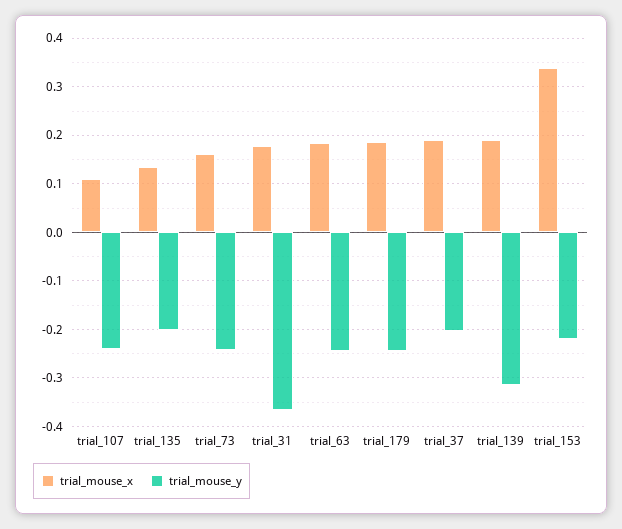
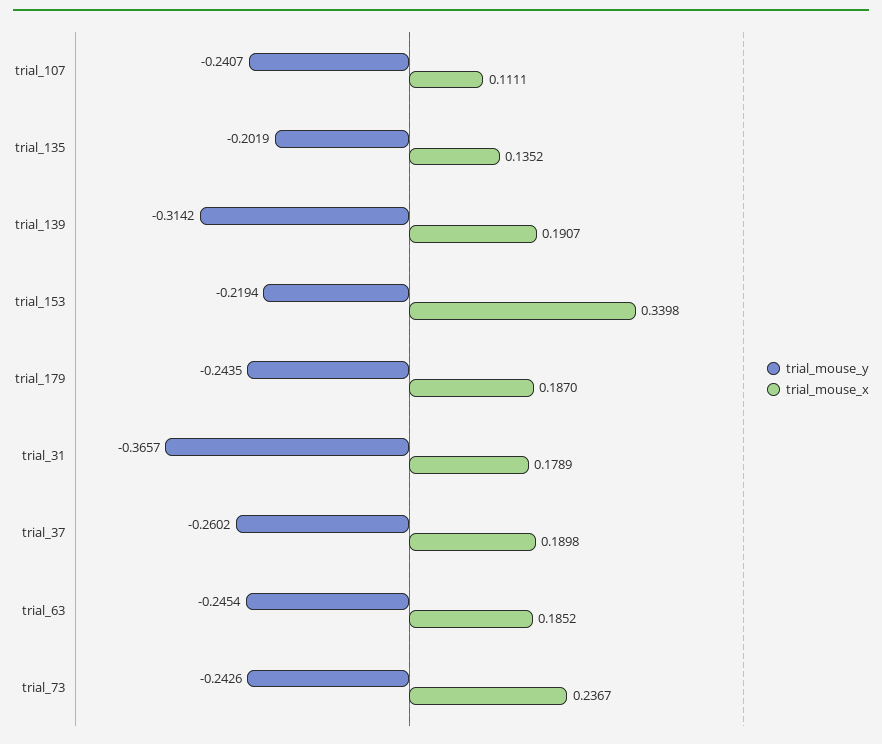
  {
    "trial_mouse_x": {
      "trial_107": 0.1111,
      "trial_135": 0.1352,
-     "trial_73": 0.16,
+     "trial_73": 0.2367,
      "trial_31": 0.1789,
      "trial_63": 0.1852,
      "trial_179": 0.187,
      "trial_37": 0.1898,
      "trial_139": 0.1907,
      "trial_153": 0.3398
    },
    "trial_mouse_y": {
      "trial_107": -0.2407,
      "trial_135": -0.2019,
      "trial_73": -0.2426,
      "trial_31": -0.3657,
      "trial_63": -0.2454,
      "trial_179": -0.2435,
-     "trial_37": -0.2,
+     "trial_37": -0.2602,
      "trial_139": -0.3142,
      "trial_153": -0.2194
    }
  }

